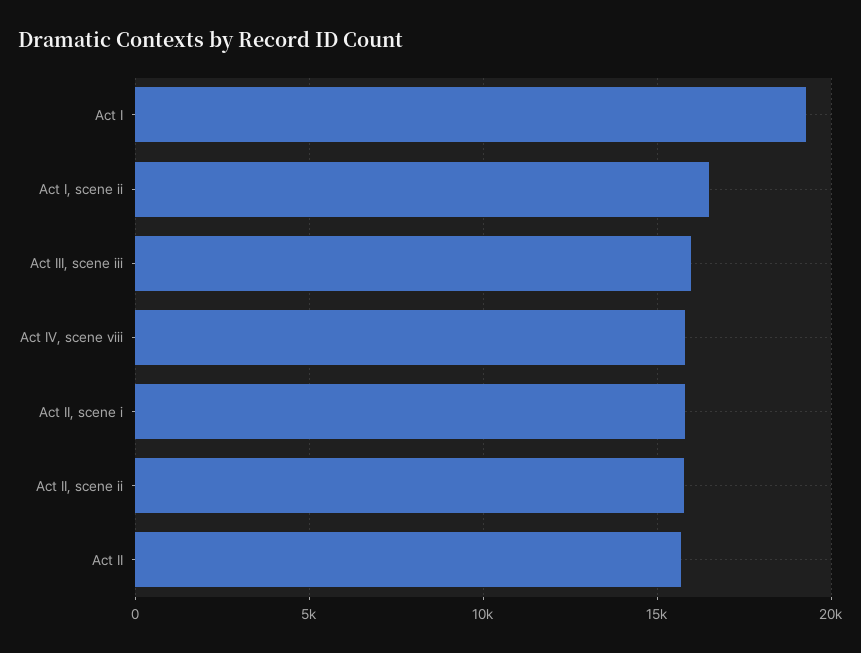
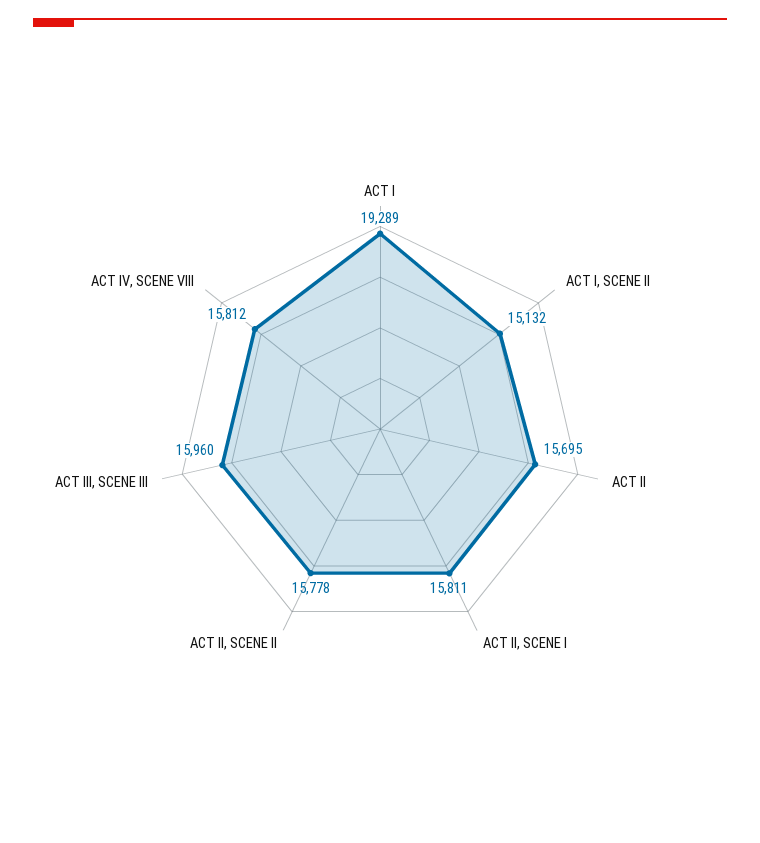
  {
    "Act I": 19289,
-   "Act I, scene ii": 16500,
+   "Act I, scene ii": 15132,
    "Act III, scene iii": 15960,
    "Act IV, scene viii": 15812,
    "Act II, scene i": 15811,
    "Act II, scene ii": 15778,
    "Act II": 15695
  }

